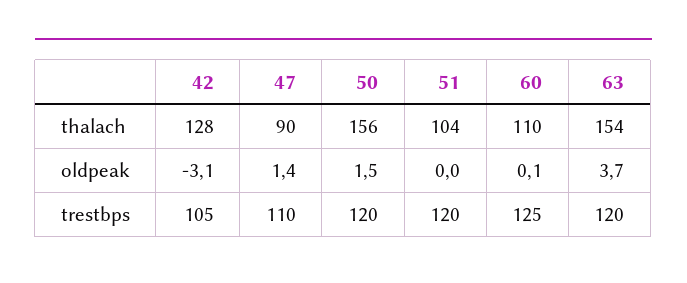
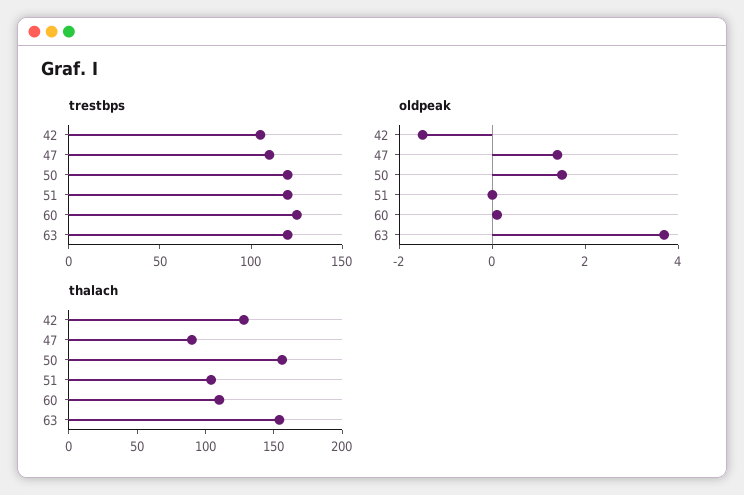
  {
    "thalach": {
      "42": 128,
      "47": 90,
      "50": 156,
      "51": 104,
      "60": 110,
      "63": 154
    },
    "oldpeak": {
-     "42": -3.1,
+     "42": -1.5,
      "47": 1.4,
      "50": 1.5,
      "51": 0,
      "60": 0.1,
      "63": 3.7
    },
    "trestbps": {
      "42": 105,
      "47": 110,
      "50": 120,
      "51": 120,
      "60": 125,
      "63": 120
    }
  }

